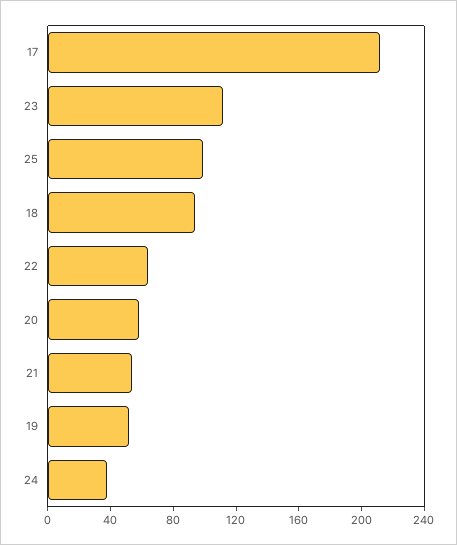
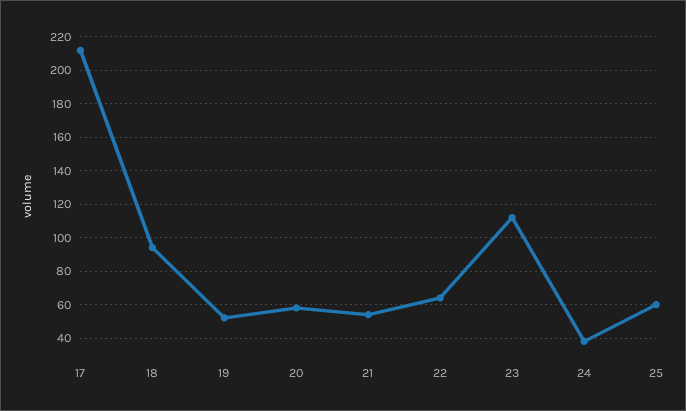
  {
    "17": 210,
    "23": 110,
-   "25": 100,
+   "25": 60,
    "18": 95,
    "22": 65,
    "20": 60,
    "21": 55,
    "19": 50,
    "24": 40
  }

